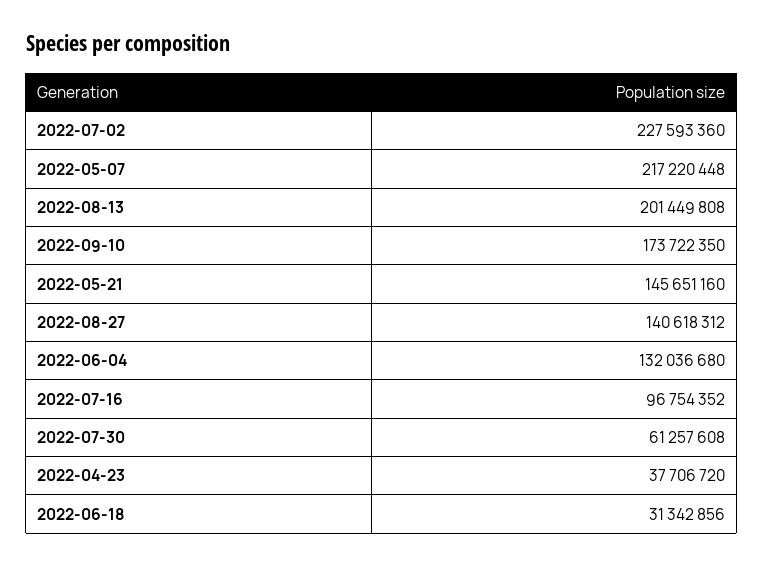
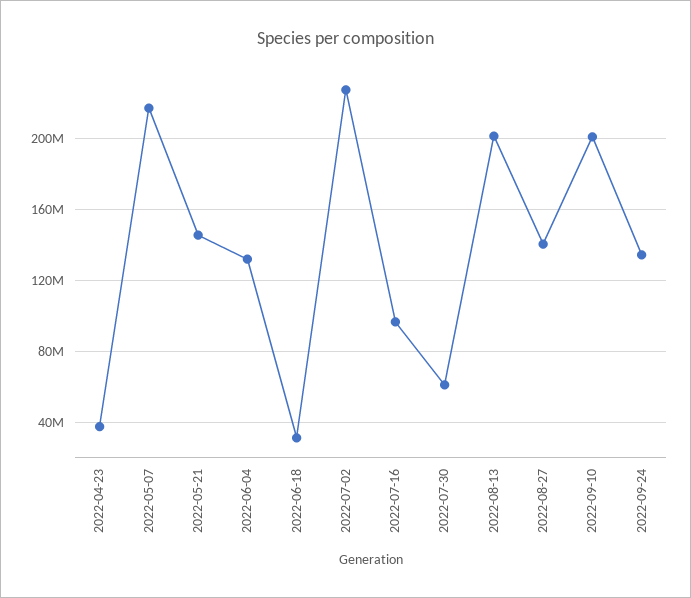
  {
    "2022-07-02": 227593360,
    "2022-05-07": 217220448,
    "2022-08-13": 201449808,
-   "2022-09-10": 173722350,
+   "2022-09-10": 200000000,
    "2022-05-21": 145651160,
    "2022-08-27": 140618312,
    "2022-06-04": 132036680,
    "2022-07-16": 96754352,
    "2022-07-30": 61257608,
    "2022-04-23": 37706720,
-   "2022-06-18": 31342856
+   "2022-06-18": 31342856,
+   "2022-09-24": 135000000
  }

